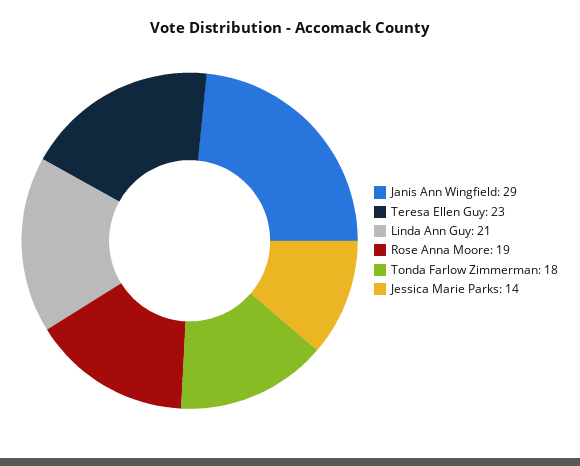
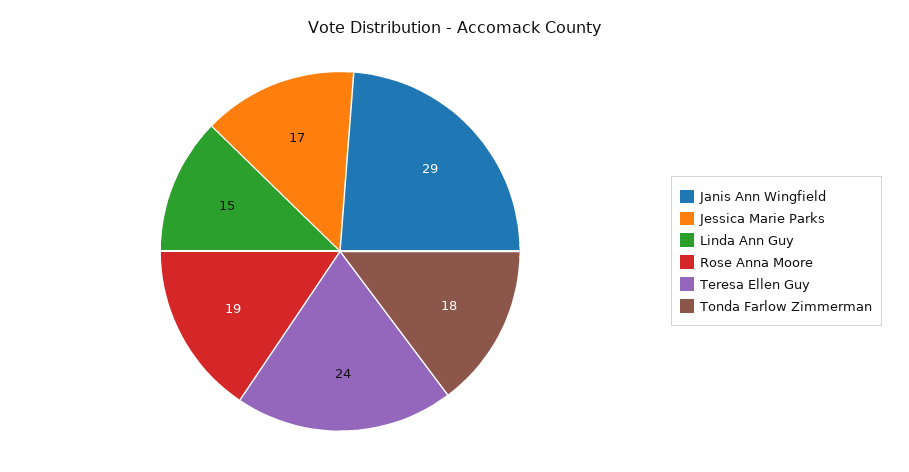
  {
    "Janis Ann Wingfield": 29,
-   "Teresa Ellen Guy": 23,
+   "Teresa Ellen Guy": 24,
-   "Linda Ann Guy": 21,
+   "Linda Ann Guy": 15,
    "Rose Anna Moore": 19,
    "Tonda Farlow Zimmerman": 18,
-   "Jessica Marie Parks": 14
+   "Jessica Marie Parks": 17
  }

